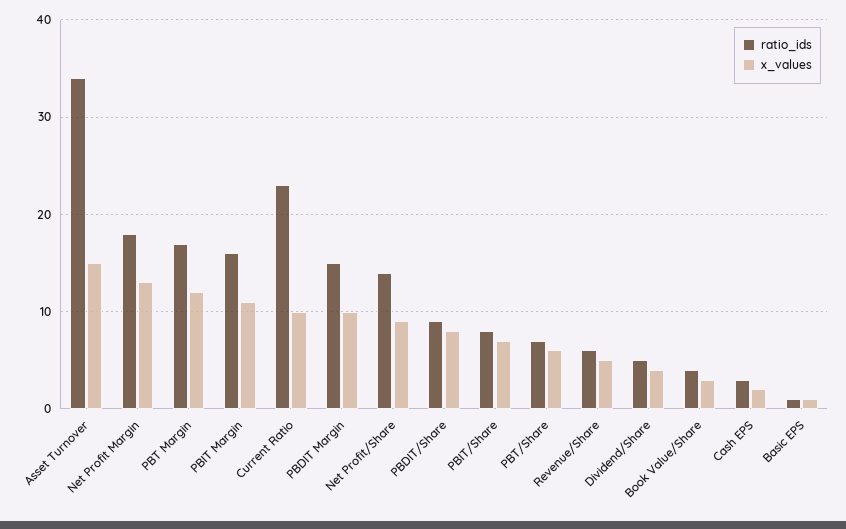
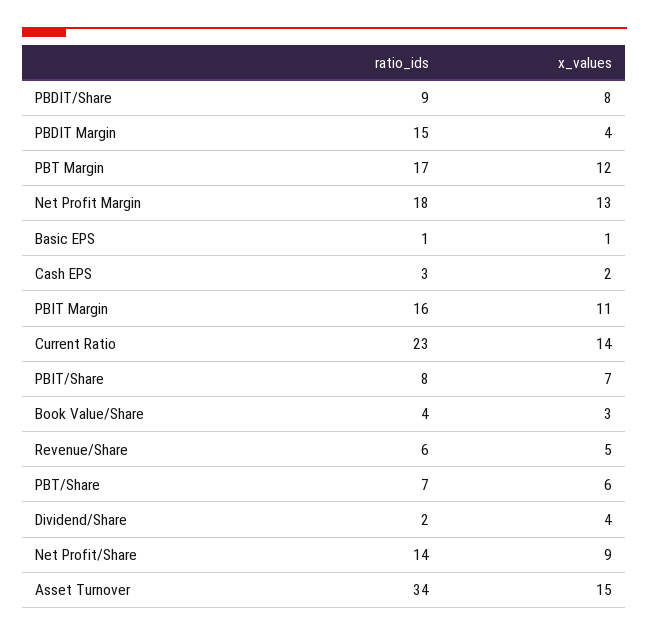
  {
    "ratio_ids": {
      "Asset Turnover": 34,
      "Net Profit Margin": 18,
      "PBT Margin": 17,
      "PBIT Margin": 16,
      "Current Ratio": 23,
      "PBDIT Margin": 15,
      "Net Profit/Share": 14,
      "PBDIT/Share": 9,
      "PBIT/Share": 8,
      "PBT/Share": 7,
      "Revenue/Share": 6,
-     "Dividend/Share": 5,
+     "Dividend/Share": 2,
      "Book Value/Share": 4,
      "Cash EPS": 3,
      "Basic EPS": 1
    },
    "x_values": {
      "Asset Turnover": 15,
      "Net Profit Margin": 13,
      "PBT Margin": 12,
      "PBIT Margin": 11,
-     "Current Ratio": 10,
+     "Current Ratio": 14,
-     "PBDIT Margin": 10,
+     "PBDIT Margin": 4,
      "Net Profit/Share": 9,
      "PBDIT/Share": 8,
      "PBIT/Share": 7,
      "PBT/Share": 6,
      "Revenue/Share": 5,
      "Dividend/Share": 4,
      "Book Value/Share": 3,
      "Cash EPS": 2,
      "Basic EPS": 1
    }
  }

